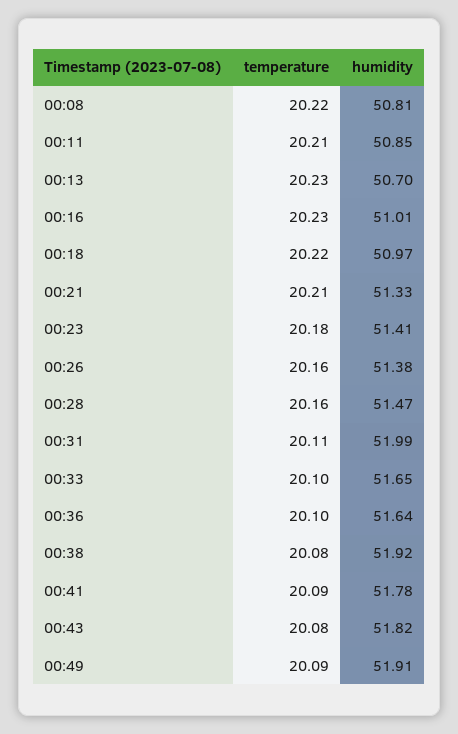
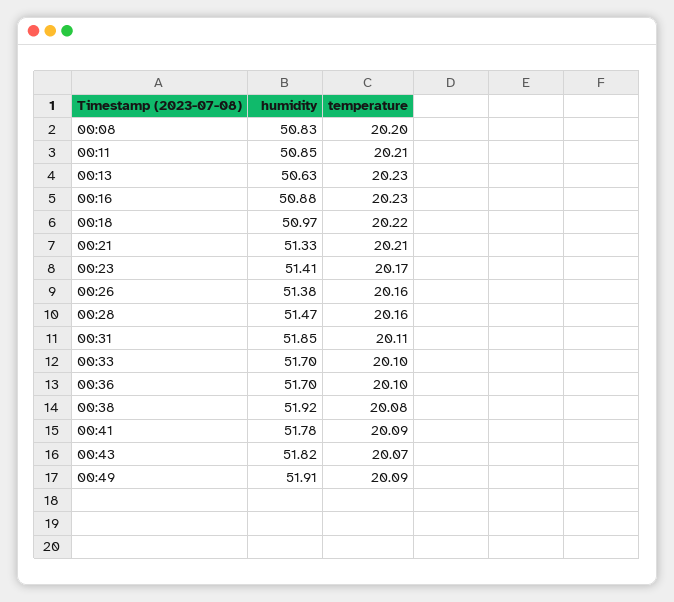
  {
    "temperature": {
-     "00:08": 20.22,
+     "00:08": 20.2,
      "00:11": 20.21,
      "00:13": 20.23,
      "00:16": 20.23,
      "00:18": 20.22,
      "00:21": 20.21,
-     "00:23": 20.18,
+     "00:23": 20.17,
      "00:26": 20.16,
      "00:28": 20.16,
      "00:31": 20.11,
      "00:33": 20.1,
      "00:36": 20.1,
      "00:38": 20.08,
      "00:41": 20.09,
-     "00:43": 20.08,
+     "00:43": 20.07,
      "00:49": 20.09
    },
    "humidity": {
-     "00:08": 50.81,
+     "00:08": 50.83,
      "00:11": 50.85,
-     "00:13": 50.7,
+     "00:13": 50.63,
-     "00:16": 51.01,
+     "00:16": 50.88,
      "00:18": 50.97,
      "00:21": 51.33,
      "00:23": 51.41,
      "00:26": 51.38,
      "00:28": 51.47,
-     "00:31": 51.99,
+     "00:31": 51.85,
-     "00:33": 51.65,
+     "00:33": 51.7,
-     "00:36": 51.64,
+     "00:36": 51.7,
      "00:38": 51.92,
      "00:41": 51.78,
      "00:43": 51.82,
      "00:49": 51.91
    }
  }

